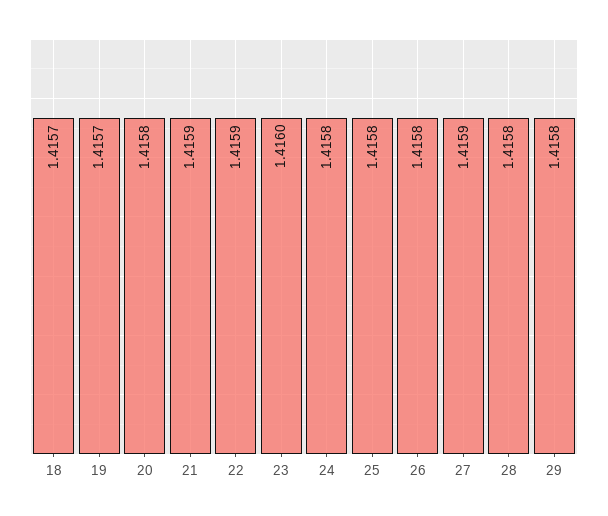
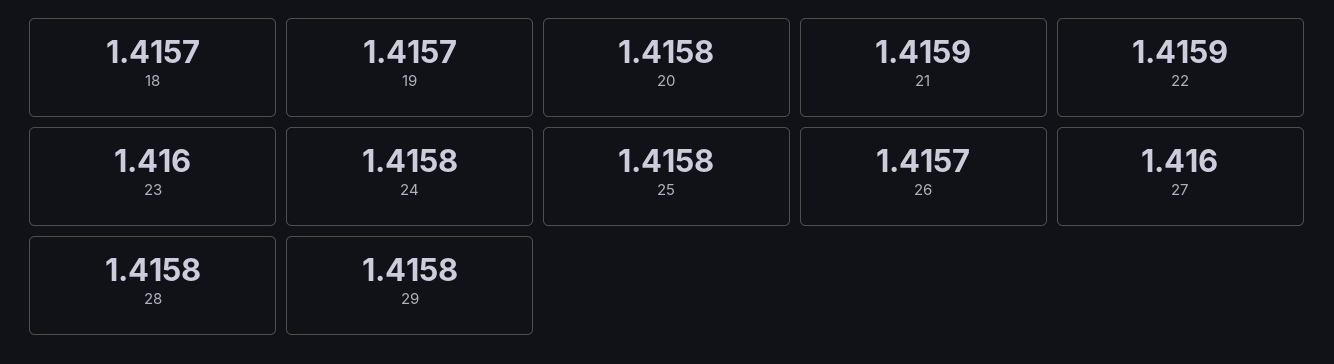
  {
    "18": 1.4157,
    "19": 1.4157,
    "20": 1.4158,
    "21": 1.4159,
    "22": 1.4159,
    "23": 1.416,
    "24": 1.4158,
    "25": 1.4158,
-   "26": 1.4158,
+   "26": 1.4157,
-   "27": 1.4159,
+   "27": 1.416,
    "28": 1.4158,
    "29": 1.4158
  }

